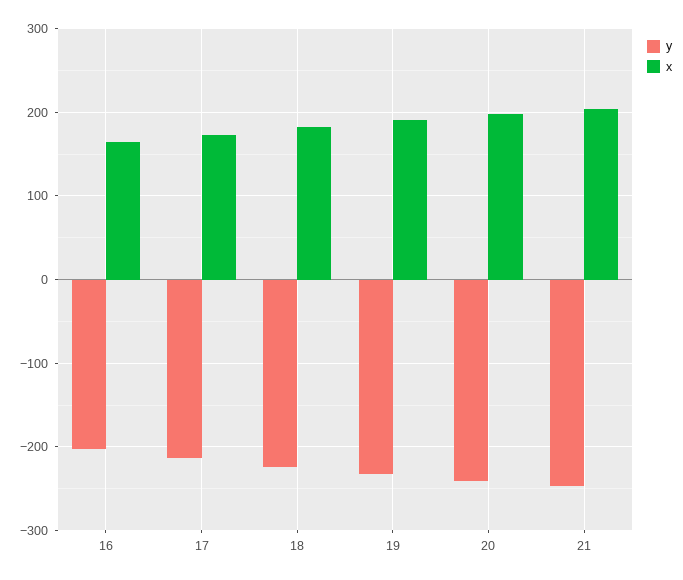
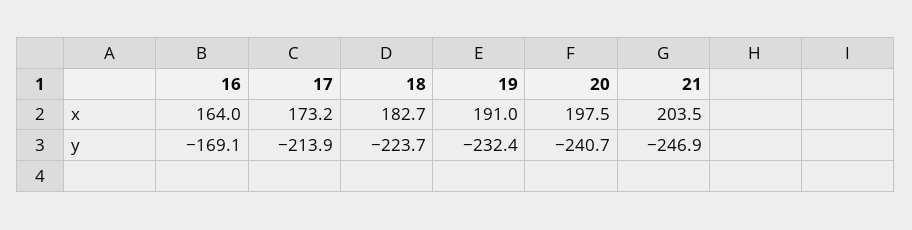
  {
    "y": {
-     "16": -200,
+     "16": -169.1,
      "17": -213.9,
      "18": -223.7,
      "19": -232.4,
      "20": -240.7,
      "21": -246.9
    },
    "x": {
      "16": 164,
      "17": 173.2,
      "18": 182.7,
      "19": 191,
      "20": 197.5,
      "21": 203.5
    }
  }

